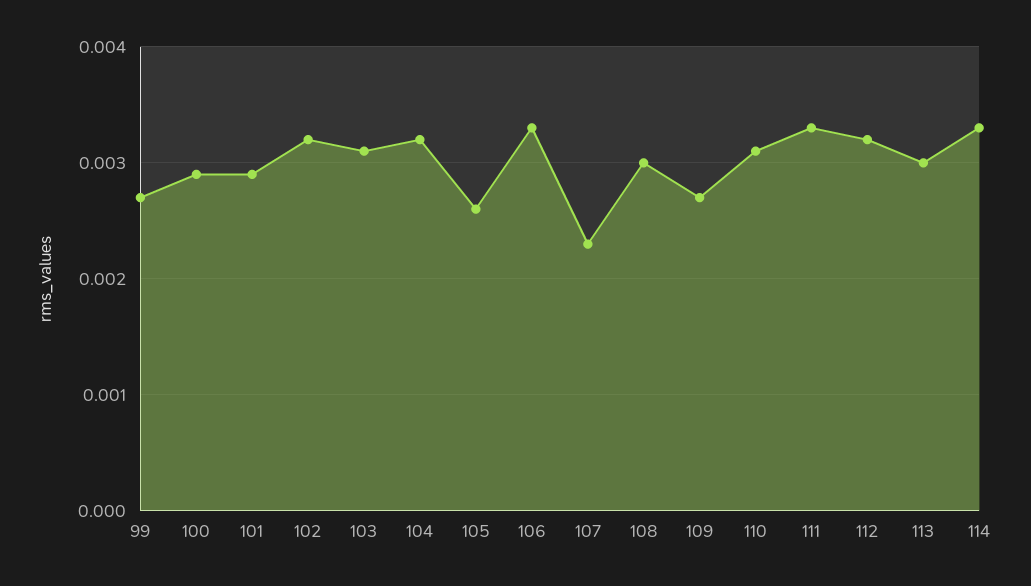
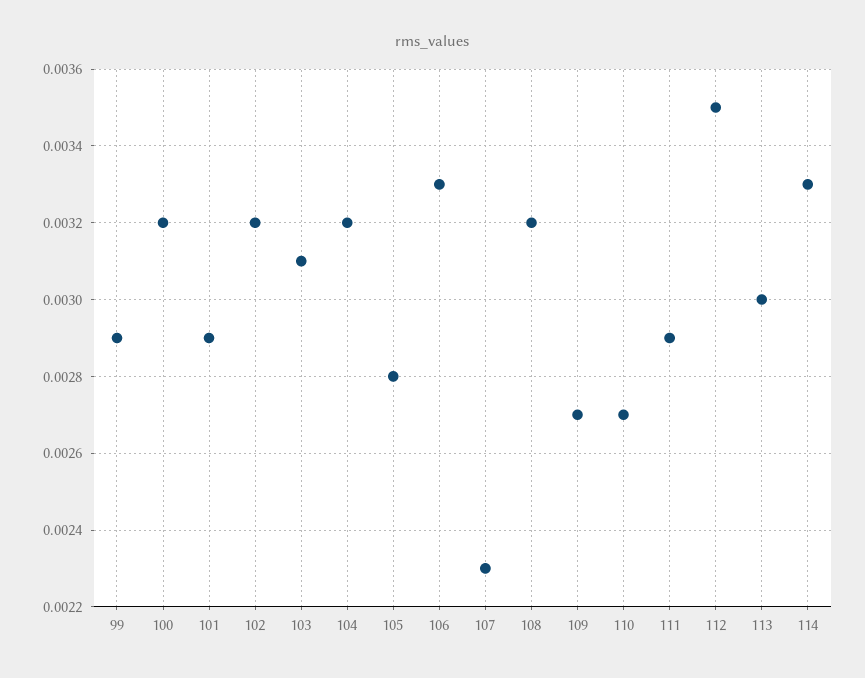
  {
-   "99": 0.0027,
+   "99": 0.0029,
-   "100": 0.0029,
+   "100": 0.0032,
    "101": 0.0029,
    "102": 0.0032,
    "103": 0.0031,
    "104": 0.0032,
-   "105": 0.0026,
+   "105": 0.0028,
    "106": 0.0033,
    "107": 0.0023,
-   "108": 0.003,
+   "108": 0.0032,
    "109": 0.0027,
-   "110": 0.0031,
+   "110": 0.0027,
-   "111": 0.0033,
+   "111": 0.0029,
-   "112": 0.0032,
+   "112": 0.0035,
    "113": 0.003,
    "114": 0.0033
  }

